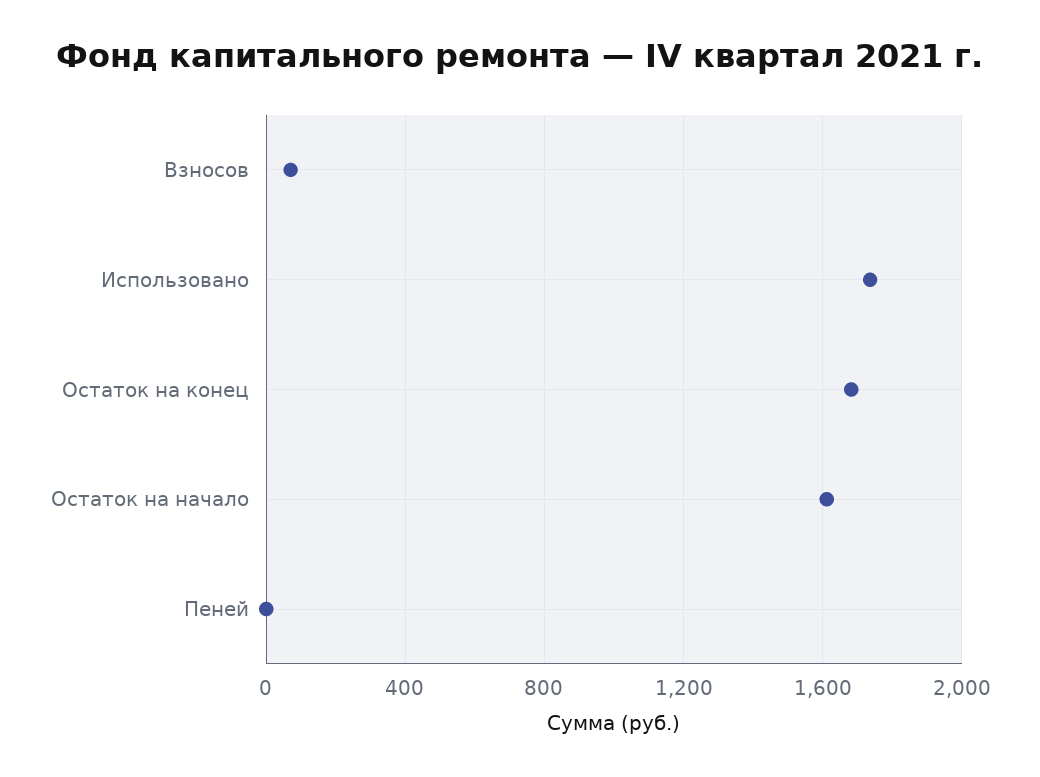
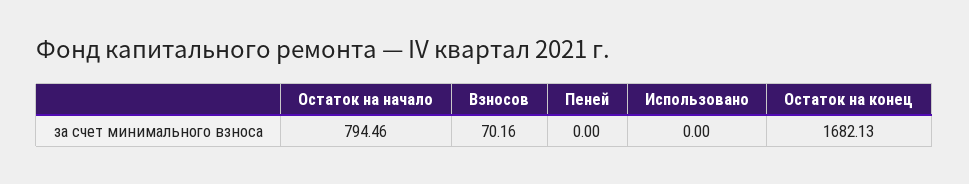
  {
    "Взносов": 70.16,
-   "Использовано": 1750,
+   "Использовано": 0,
    "Остаток на конец": 1682.13,
-   "Остаток на начало": 1600,
+   "Остаток на начало": 794.46,
    "Пеней": 0
  }

